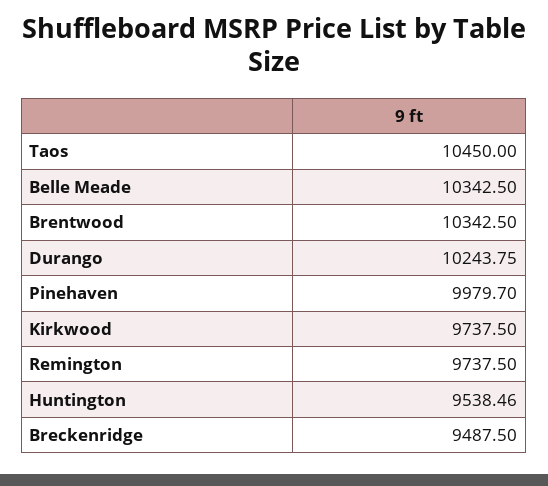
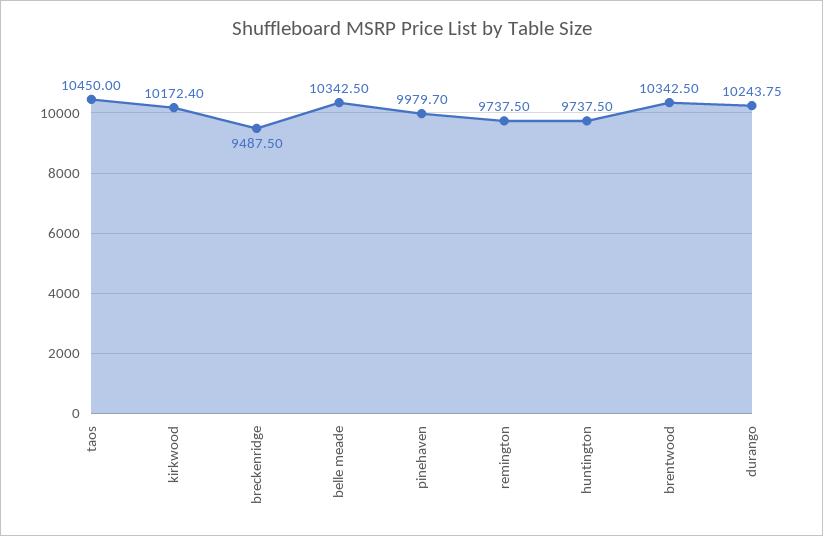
  {
    "Taos": 10450,
    "Belle Meade": 10342.5,
    "Brentwood": 10342.5,
    "Durango": 10243.75,
    "Pinehaven": 9979.7,
-   "Kirkwood": 9737.5,
+   "Kirkwood": 10172.4,
    "Remington": 9737.5,
-   "Huntington": 9538.46,
+   "Huntington": 9737.5,
    "Breckenridge": 9487.5
  }

